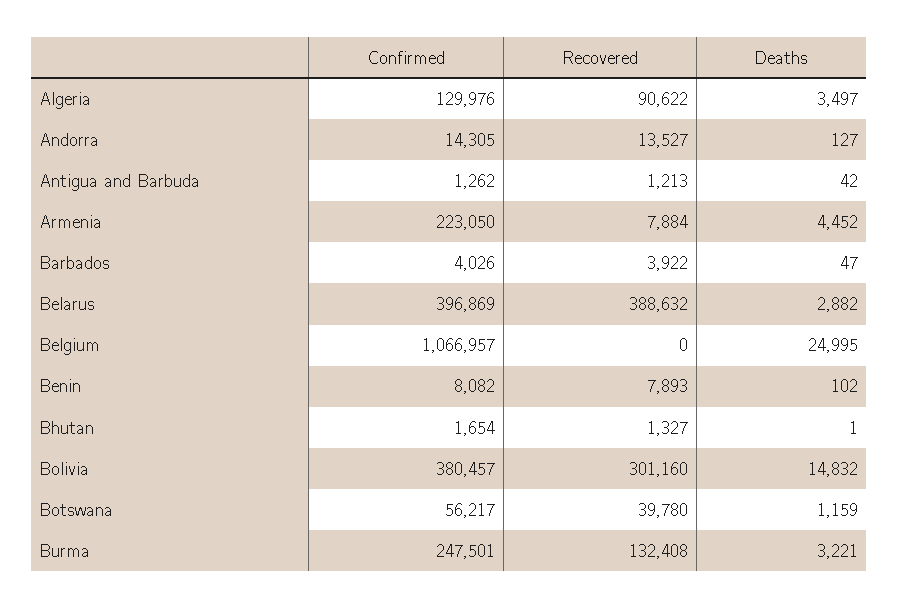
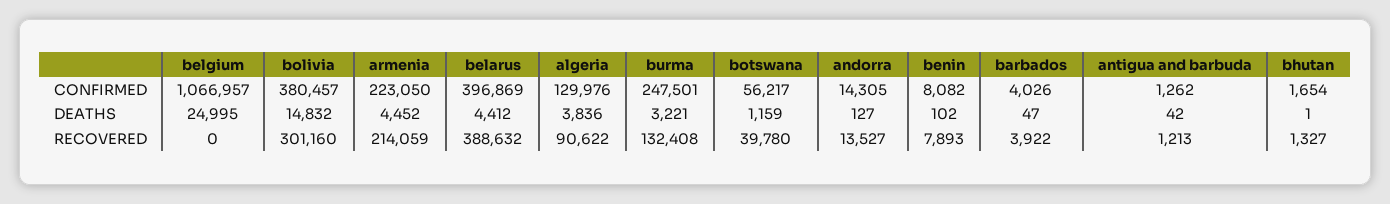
  {
    "Confirmed": {
      "Algeria": 129976,
      "Andorra": 14305,
      "Antigua and Barbuda": 1262,
      "Armenia": 223050,
      "Barbados": 4026,
      "Belarus": 396869,
      "Belgium": 1066957,
      "Benin": 8082,
      "Bhutan": 1654,
      "Bolivia": 380457,
      "Botswana": 56217,
      "Burma": 247501
    },
    "Recovered": {
      "Algeria": 90622,
      "Andorra": 13527,
      "Antigua and Barbuda": 1213,
-     "Armenia": 7884,
+     "Armenia": 214059,
      "Barbados": 3922,
      "Belarus": 388632,
      "Belgium": 0,
      "Benin": 7893,
      "Bhutan": 1327,
      "Bolivia": 301160,
      "Botswana": 39780,
      "Burma": 132408
    },
    "Deaths": {
-     "Algeria": 3497,
+     "Algeria": 3836,
      "Andorra": 127,
      "Antigua and Barbuda": 42,
      "Armenia": 4452,
      "Barbados": 47,
-     "Belarus": 2882,
+     "Belarus": 4412,
      "Belgium": 24995,
      "Benin": 102,
      "Bhutan": 1,
      "Bolivia": 14832,
      "Botswana": 1159,
      "Burma": 3221
    }
  }

